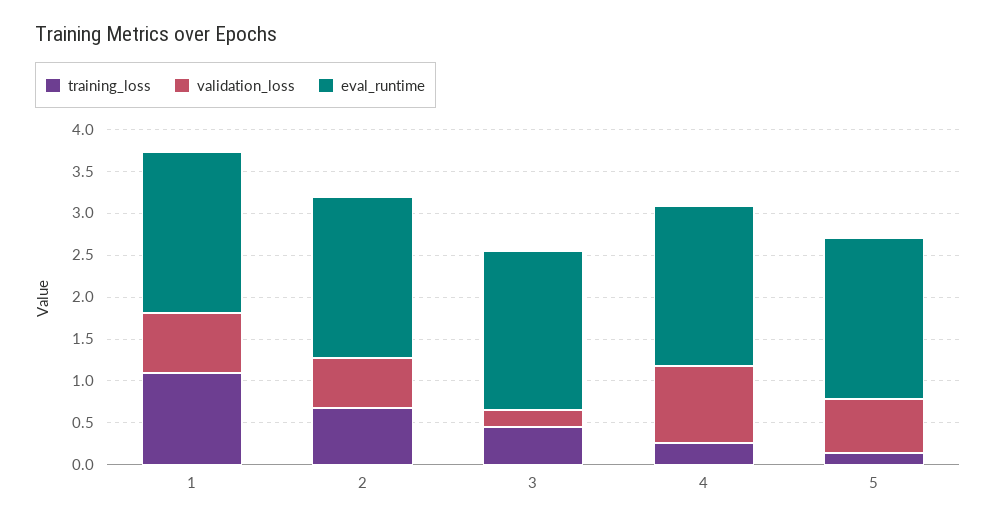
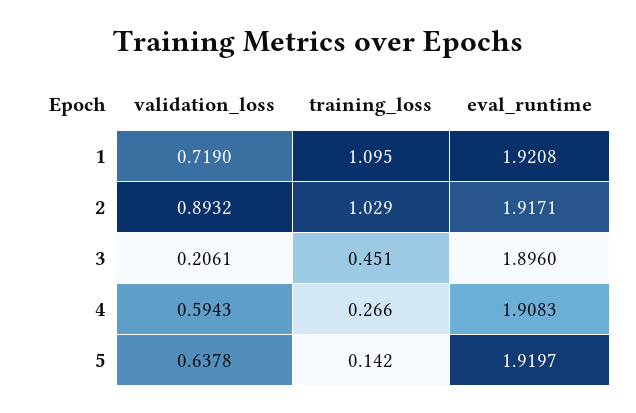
  {
    "training_loss": {
      "1": 1.095,
-     "2": 0.7,
+     "2": 1.029,
      "3": 0.451,
      "4": 0.266,
      "5": 0.142
    },
    "validation_loss": {
      "1": 0.719,
-     "2": 0.6,
+     "2": 0.8932,
      "3": 0.2061,
-     "4": 0.9,
+     "4": 0.5943,
      "5": 0.6378
    },
    "eval_runtime": {
      "1": 1.9208,
      "2": 1.9171,
      "3": 1.896,
      "4": 1.9083,
      "5": 1.9197
    }
  }

